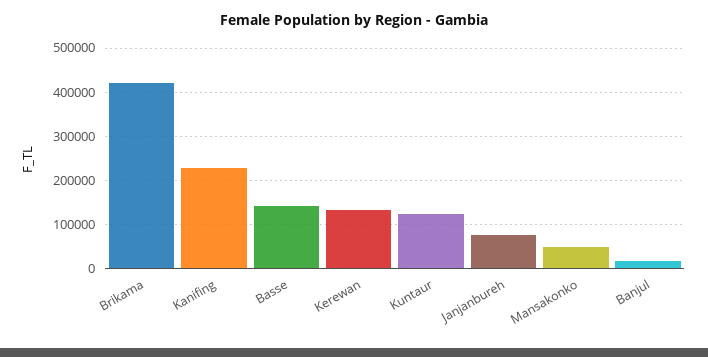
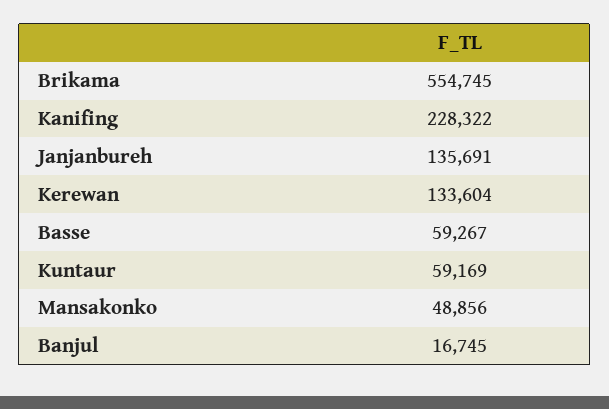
  {
-   "Brikama": 420000,
+   "Brikama": 554745,
    "Kanifing": 228322,
-   "Basse": 140000,
+   "Basse": 59267,
    "Kerewan": 133604,
-   "Kuntaur": 120000,
+   "Kuntaur": 59169,
-   "Janjanbureh": 80000,
+   "Janjanbureh": 135691,
    "Mansakonko": 48856,
    "Banjul": 16745
  }

